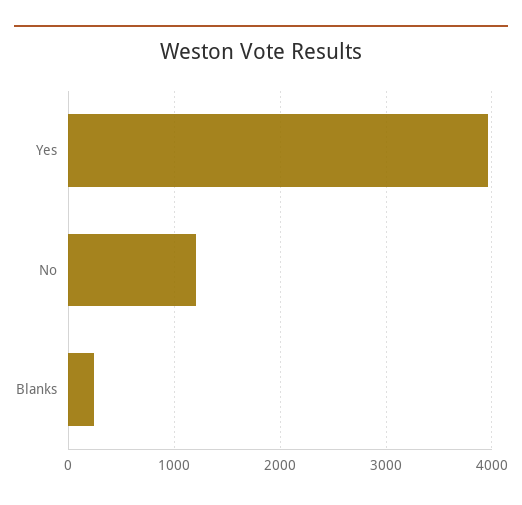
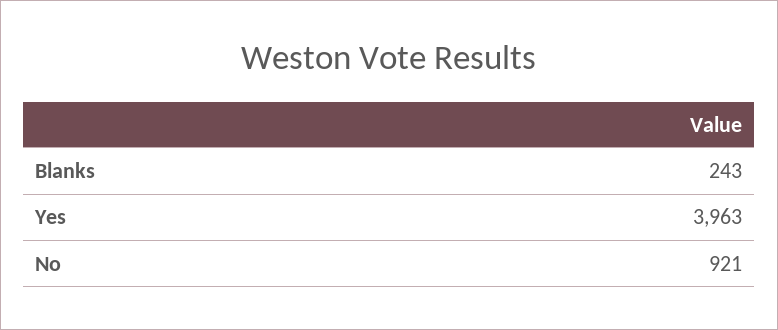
  {
    "Yes": 3963,
-   "No": 1200,
+   "No": 921,
    "Blanks": 243
  }

